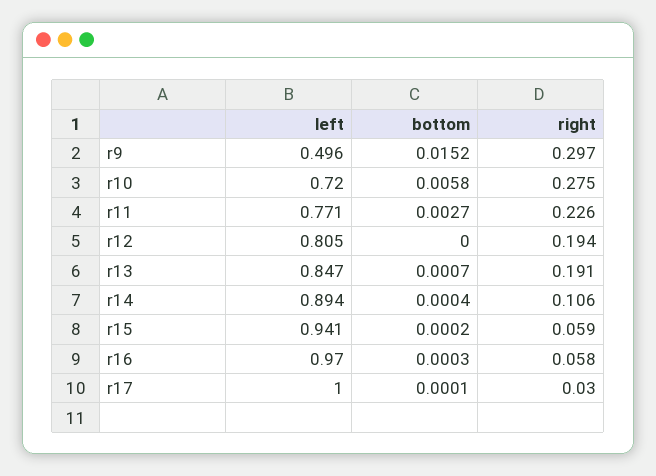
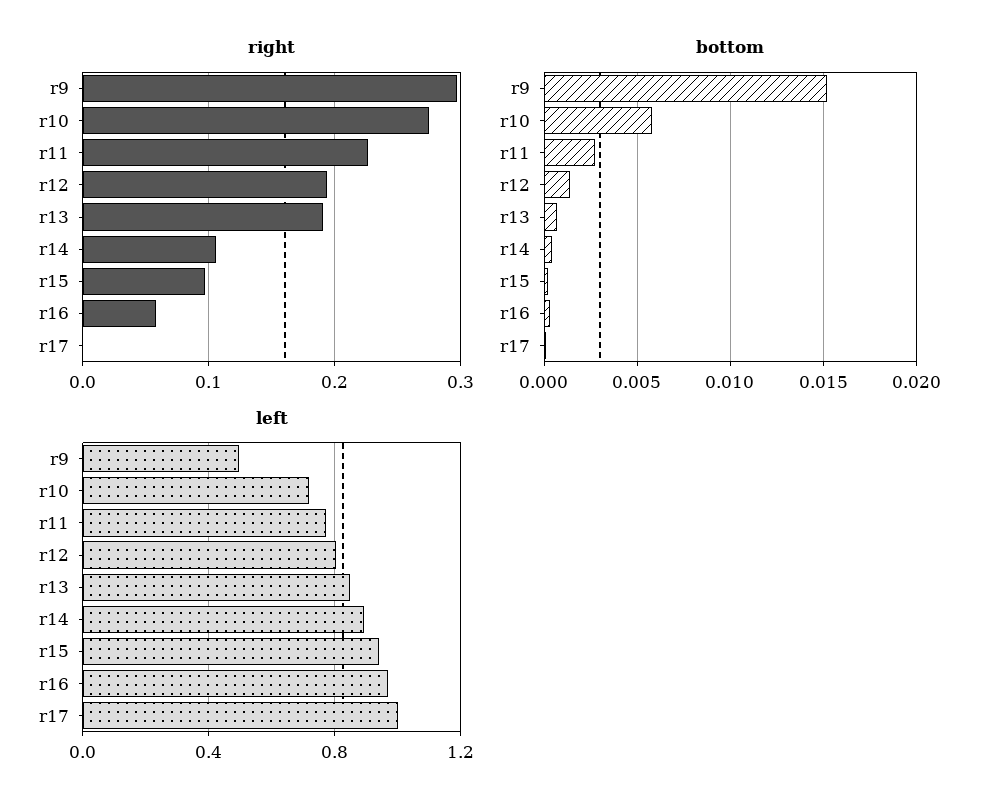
  {
    "left": {
      "r9": 0.496,
      "r10": 0.72,
      "r11": 0.771,
      "r12": 0.805,
      "r13": 0.847,
      "r14": 0.894,
      "r15": 0.941,
      "r16": 0.97,
      "r17": 1
    },
    "bottom": {
      "r9": 0.0152,
      "r10": 0.0058,
      "r11": 0.0027,
-     "r12": 0,
+     "r12": 0.0015,
      "r13": 0.0007,
      "r14": 0.0004,
      "r15": 0.0002,
      "r16": 0.0003,
      "r17": 0.0001
    },
    "right": {
      "r9": 0.297,
      "r10": 0.275,
      "r11": 0.226,
      "r12": 0.194,
      "r13": 0.191,
      "r14": 0.106,
-     "r15": 0.059,
+     "r15": 0.1,
      "r16": 0.058,
-     "r17": 0.03
+     "r17": 0
    }
  }

